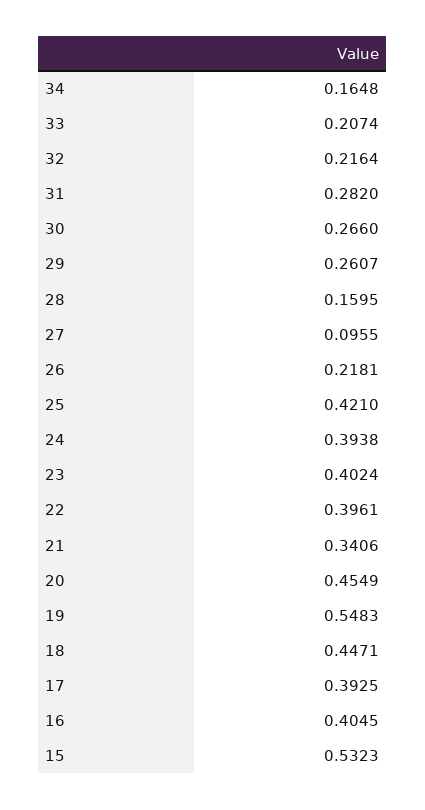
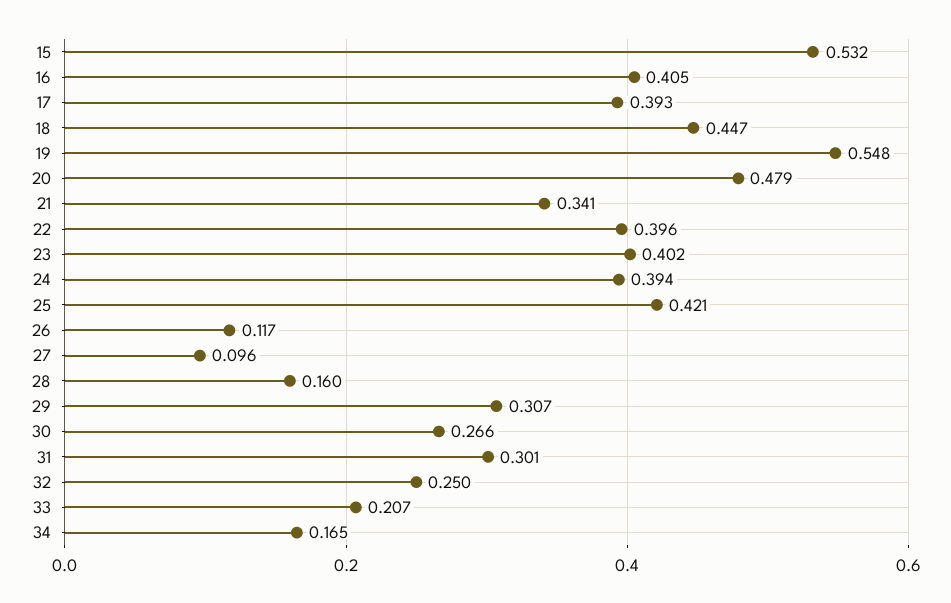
  {
    "34": 0.1648,
    "33": 0.2074,
-   "32": 0.2164,
+   "32": 0.25,
-   "31": 0.282,
+   "31": 0.301,
    "30": 0.266,
-   "29": 0.2607,
+   "29": 0.307,
    "28": 0.1595,
    "27": 0.0955,
-   "26": 0.2181,
+   "26": 0.117,
    "25": 0.421,
    "24": 0.3938,
    "23": 0.4024,
    "22": 0.3961,
    "21": 0.3406,
-   "20": 0.4549,
+   "20": 0.479,
    "19": 0.5483,
    "18": 0.4471,
    "17": 0.3925,
    "16": 0.4045,
    "15": 0.5323
  }

